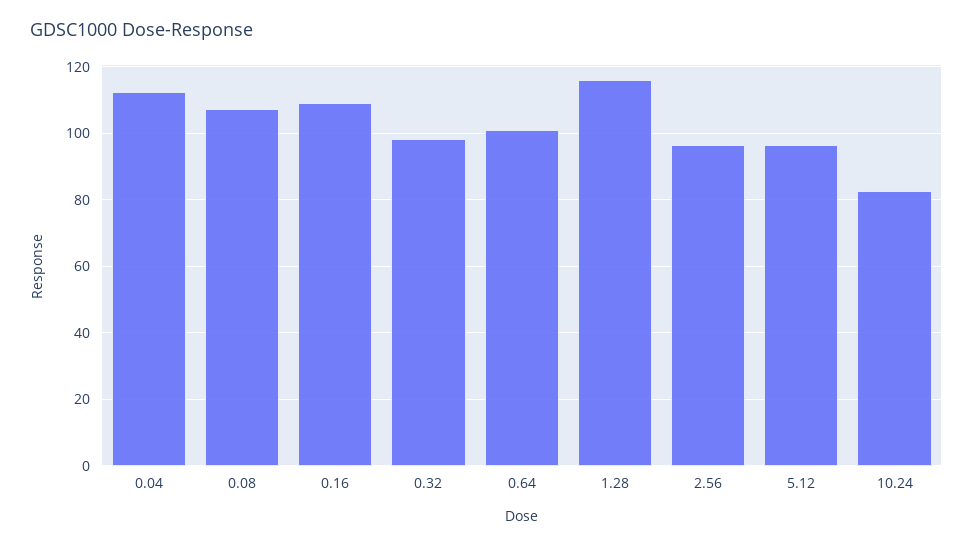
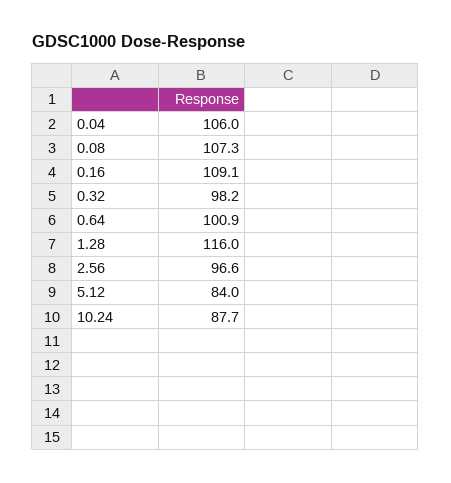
  {
-   "0.04": 112,
+   "0.04": 106,
    "0.08": 107.3,
    "0.16": 109.1,
    "0.32": 98.2,
    "0.64": 100.9,
    "1.28": 116,
    "2.56": 96.6,
-   "5.12": 96,
+   "5.12": 84,
-   "10.24": 82
+   "10.24": 87.7
  }

